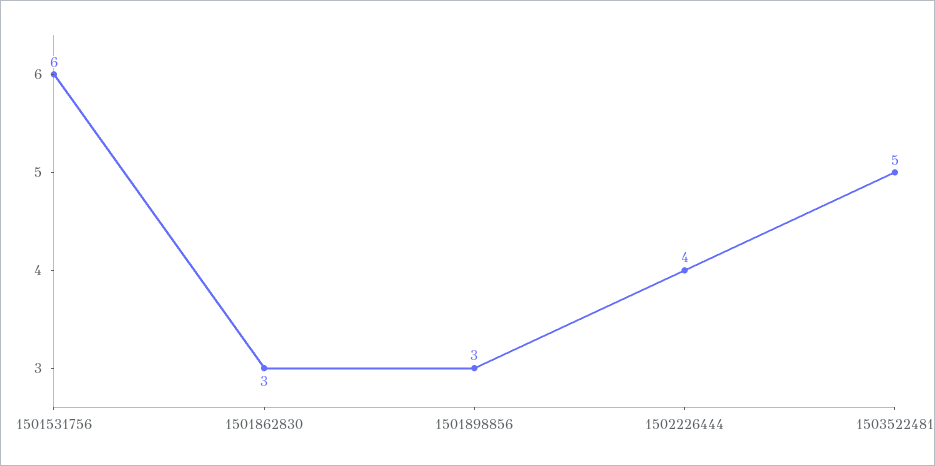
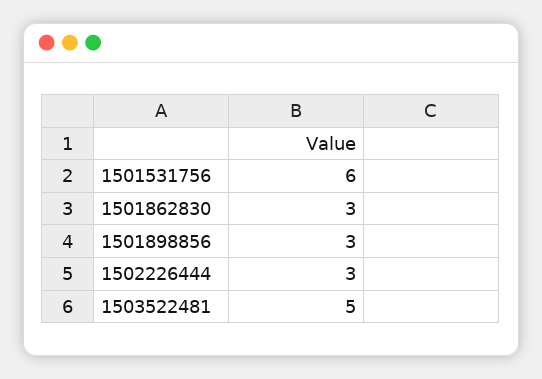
  {
    "1501531756": 6,
    "1501862830": 3,
    "1501898856": 3,
-   "1502226444": 4,
+   "1502226444": 3,
    "1503522481": 5
  }

